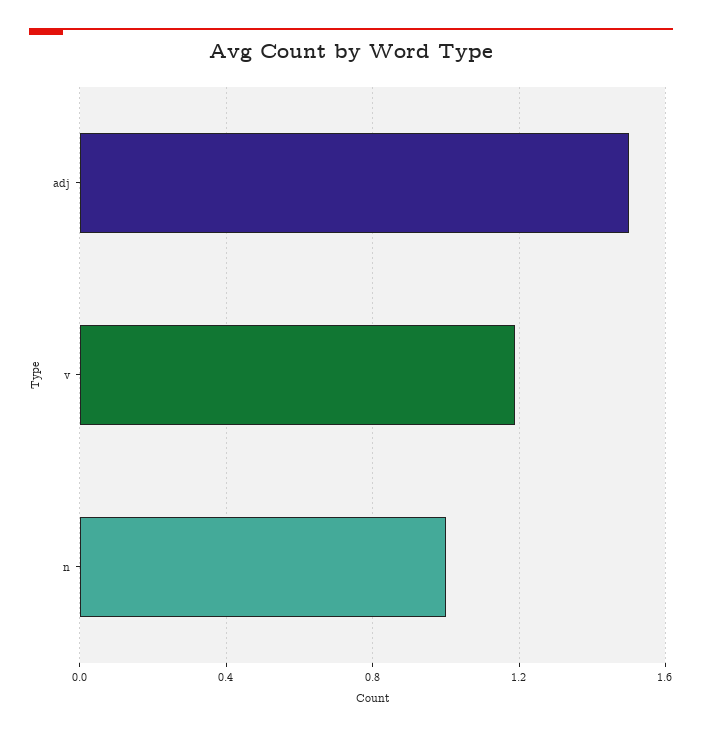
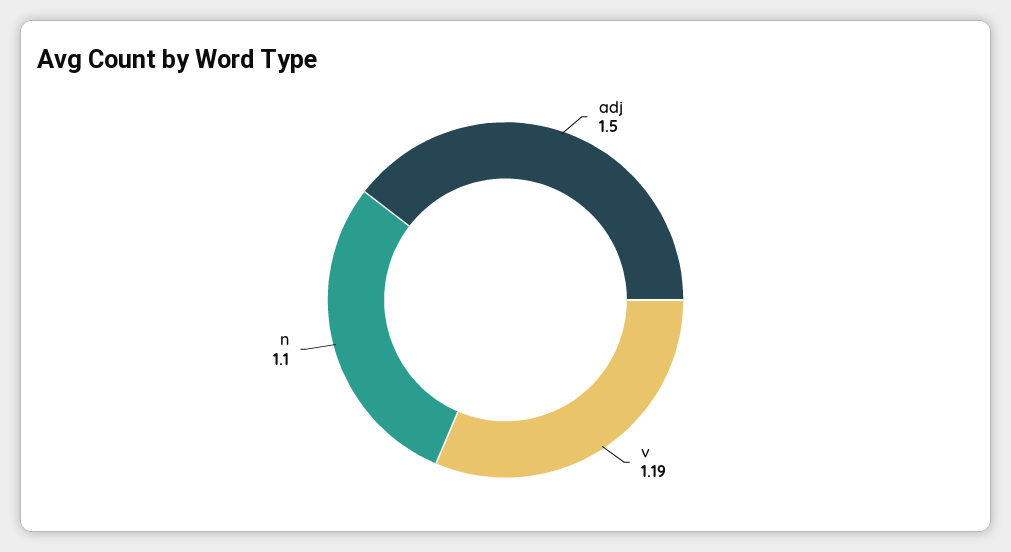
  {
    "adj": 1.5,
    "v": 1.19,
-   "n": 1
+   "n": 1.1
  }

